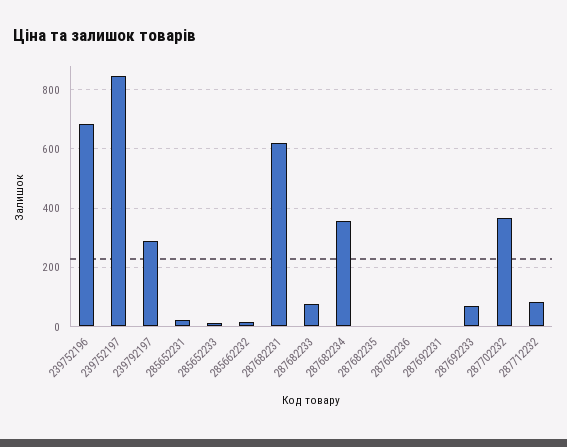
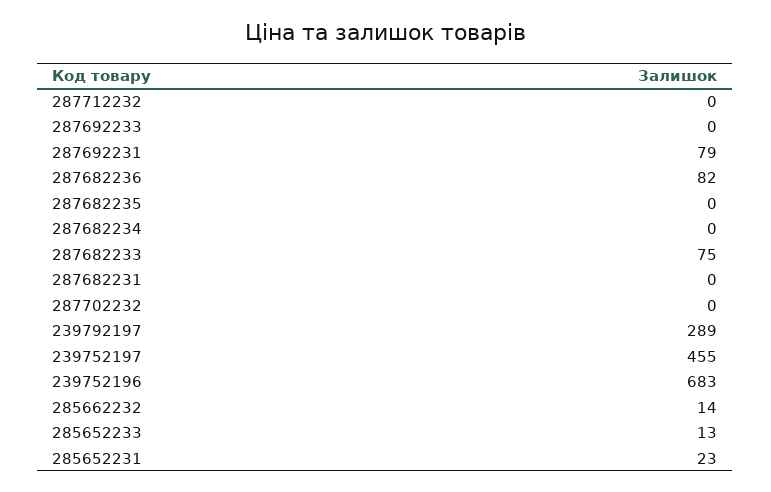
  {
    "239752196": 683,
-   "239752197": 850,
+   "239752197": 455,
    "239792197": 289,
    "285652231": 23,
    "285652233": 13,
    "285662232": 14,
-   "287682231": 625,
+   "287682231": 0,
    "287682233": 75,
-   "287682234": 350,
+   "287682234": 0,
    "287682235": 0,
-   "287682236": 0,
+   "287682236": 82,
-   "287692231": 0,
+   "287692231": 79,
-   "287692233": 75,
+   "287692233": 0,
-   "287702232": 375,
+   "287702232": 0,
-   "287712232": 75
+   "287712232": 0
  }

